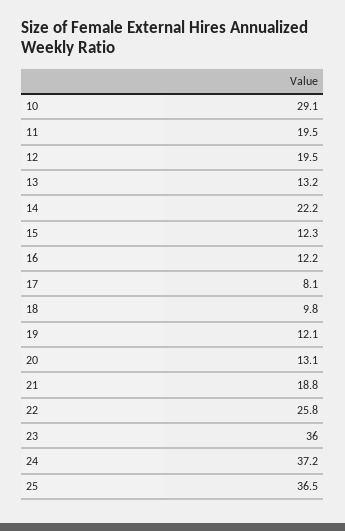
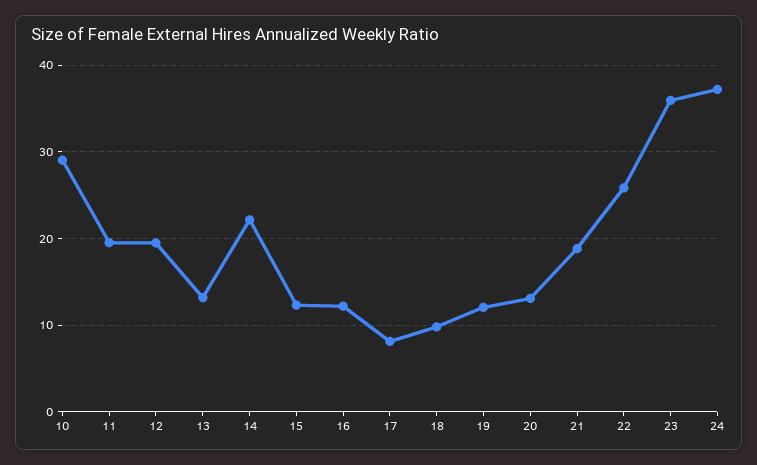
  {
    "10": 29.1,
    "11": 19.5,
    "12": 19.5,
    "13": 13.2,
    "14": 22.2,
    "15": 12.3,
    "16": 12.2,
    "17": 8.1,
    "18": 9.8,
    "19": 12.1,
    "20": 13.1,
    "21": 18.8,
    "22": 25.8,
    "23": 36,
-   "24": 37.2,
+   "24": 37.2
-   "25": 36.5
  }

